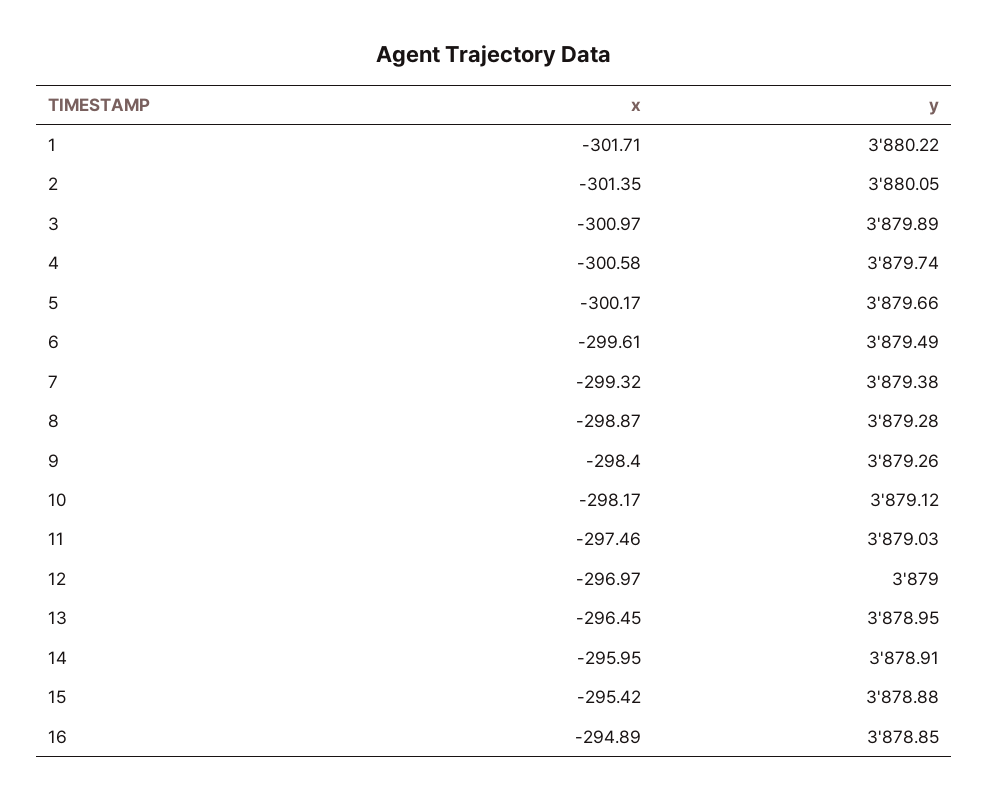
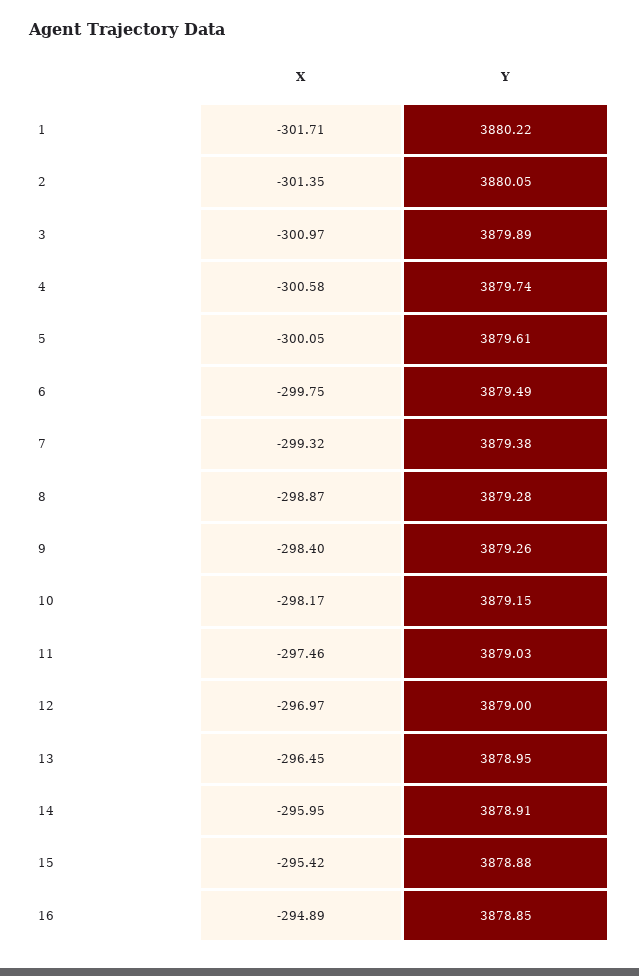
  {
    "x": {
      "1": -301.71,
      "2": -301.35,
      "3": -300.97,
      "4": -300.58,
-     "5": -300.17,
+     "5": -300.05,
-     "6": -299.61,
+     "6": -299.75,
      "7": -299.32,
      "8": -298.87,
      "9": -298.4,
      "10": -298.17,
      "11": -297.46,
      "12": -296.97,
      "13": -296.45,
      "14": -295.95,
      "15": -295.42,
      "16": -294.89
    },
    "y": {
      "1": 3880.22,
      "2": 3880.05,
      "3": 3879.89,
      "4": 3879.74,
-     "5": 3879.66,
+     "5": 3879.61,
      "6": 3879.49,
      "7": 3879.38,
      "8": 3879.28,
      "9": 3879.26,
-     "10": 3879.12,
+     "10": 3879.15,
      "11": 3879.03,
      "12": 3879,
      "13": 3878.95,
      "14": 3878.91,
      "15": 3878.88,
      "16": 3878.85
    }
  }

